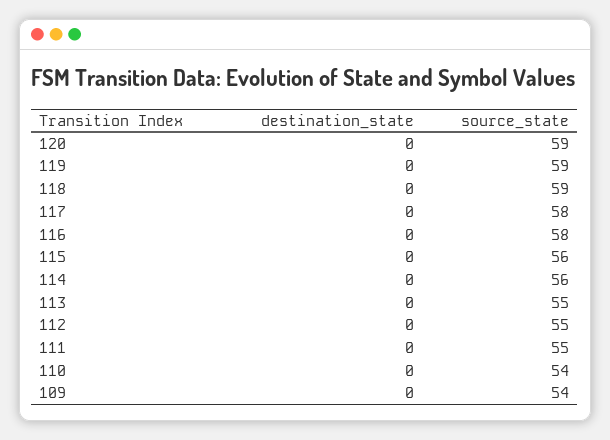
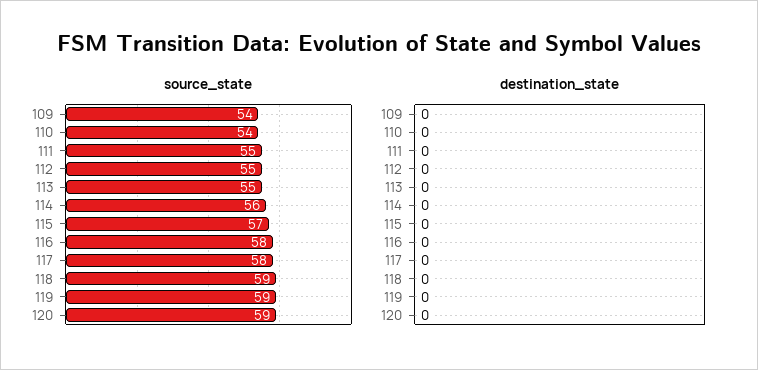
  {
    "destination_state": {
      "120": 0,
      "119": 0,
      "118": 0,
      "117": 0,
      "116": 0,
      "115": 0,
      "114": 0,
      "113": 0,
      "112": 0,
      "111": 0,
      "110": 0,
      "109": 0
    },
    "source_state": {
      "120": 59,
      "119": 59,
      "118": 59,
      "117": 58,
      "116": 58,
-     "115": 56,
+     "115": 57,
      "114": 56,
      "113": 55,
      "112": 55,
      "111": 55,
      "110": 54,
      "109": 54
    }
  }

